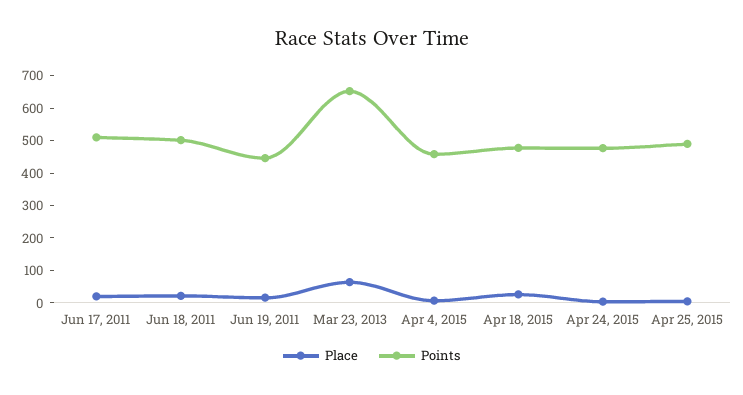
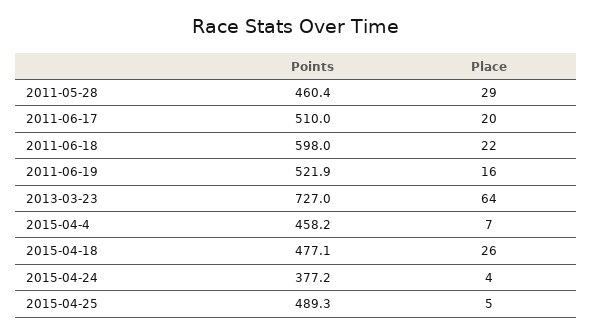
  {
    "Place": {
      "Jun 17, 2011": 20,
      "Jun 18, 2011": 22,
      "Jun 19, 2011": 16,
      "Mar 23, 2013": 64,
      "Apr 4, 2015": 7,
      "Apr 18, 2015": 26,
      "Apr 24, 2015": 4,
-     "Apr 25, 2015": 5
+     "Apr 25, 2015": 5,
+     "2011-05-28": 29
    },
    "Points": {
      "Jun 17, 2011": 510,
-     "Jun 18, 2011": 500,
+     "Jun 18, 2011": 598,
-     "Jun 19, 2011": 450,
+     "Jun 19, 2011": 521.9,
-     "Mar 23, 2013": 650,
+     "Mar 23, 2013": 727,
      "Apr 4, 2015": 458.2,
      "Apr 18, 2015": 477.1,
-     "Apr 24, 2015": 475,
+     "Apr 24, 2015": 377.2,
-     "Apr 25, 2015": 489.3
+     "Apr 25, 2015": 489.3,
+     "2011-05-28": 460.4
    }
  }

